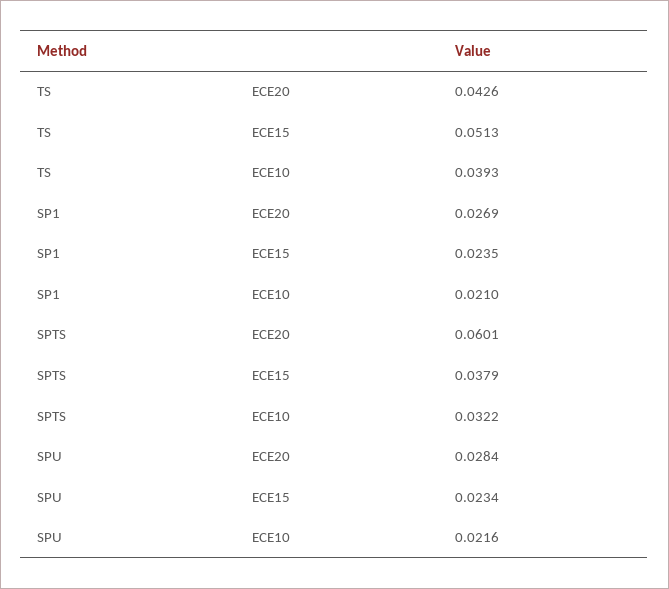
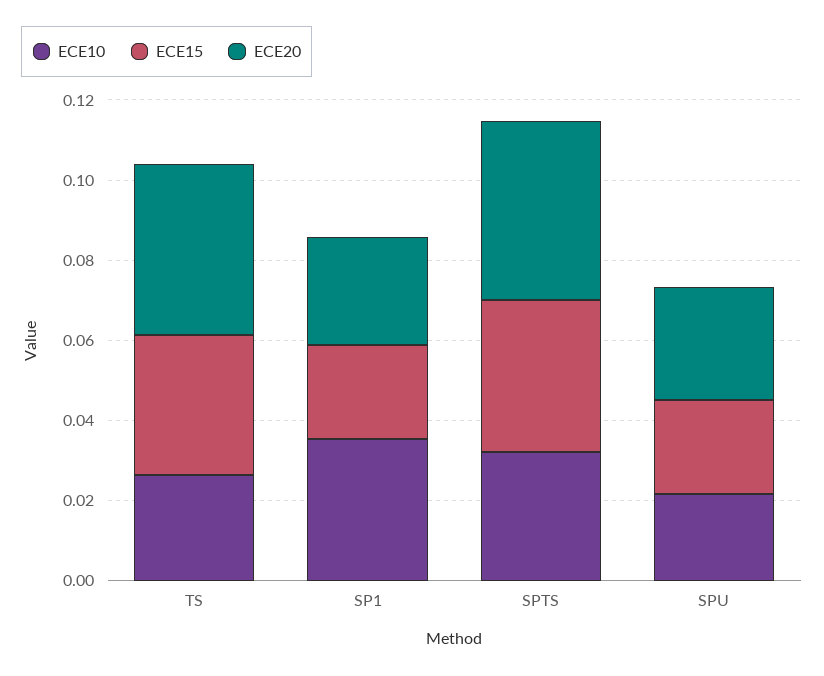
  {
    "ECE20": {
      "TS": 0.0426,
      "SP1": 0.0269,
-     "SPTS": 0.0601,
+     "SPTS": 0.045,
      "SPU": 0.0284
    },
    "ECE15": {
-     "TS": 0.0513,
+     "TS": 0.035,
      "SP1": 0.0235,
      "SPTS": 0.0379,
      "SPU": 0.0234
    },
    "ECE10": {
-     "TS": 0.0393,
+     "TS": 0.025,
-     "SP1": 0.021,
+     "SP1": 0.035,
      "SPTS": 0.0322,
      "SPU": 0.0216
    }
  }

